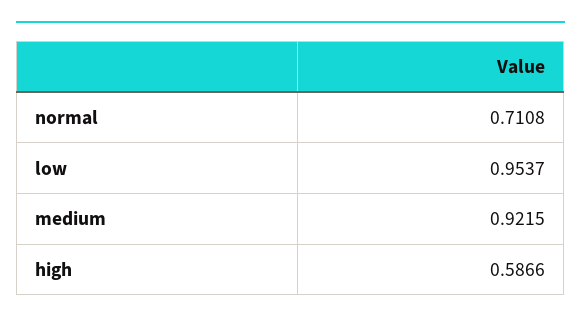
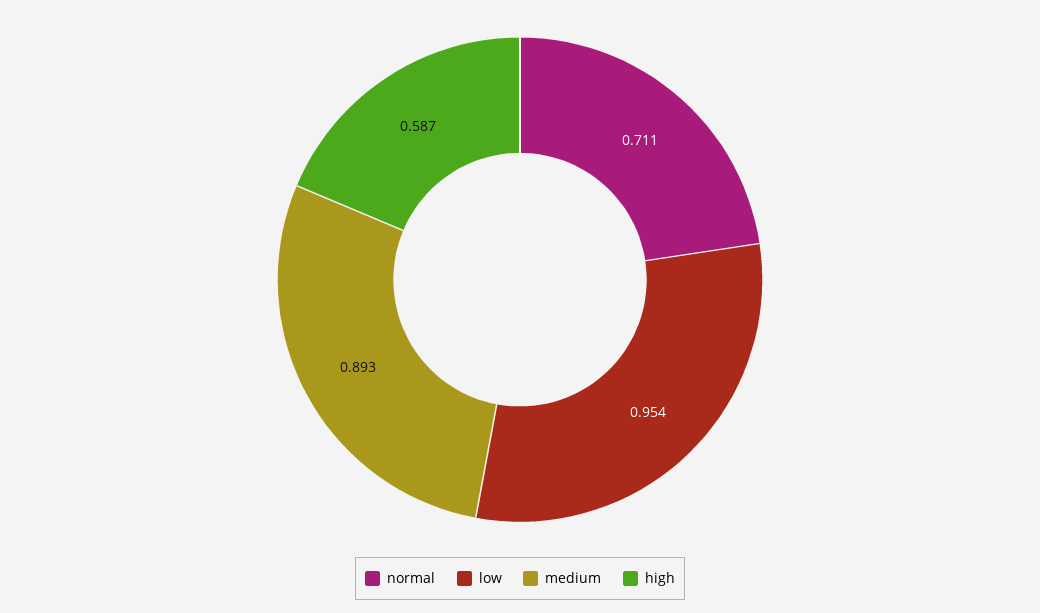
  {
    "normal": 0.7108,
    "low": 0.9537,
-   "medium": 0.9215,
+   "medium": 0.893,
    "high": 0.5866
  }

